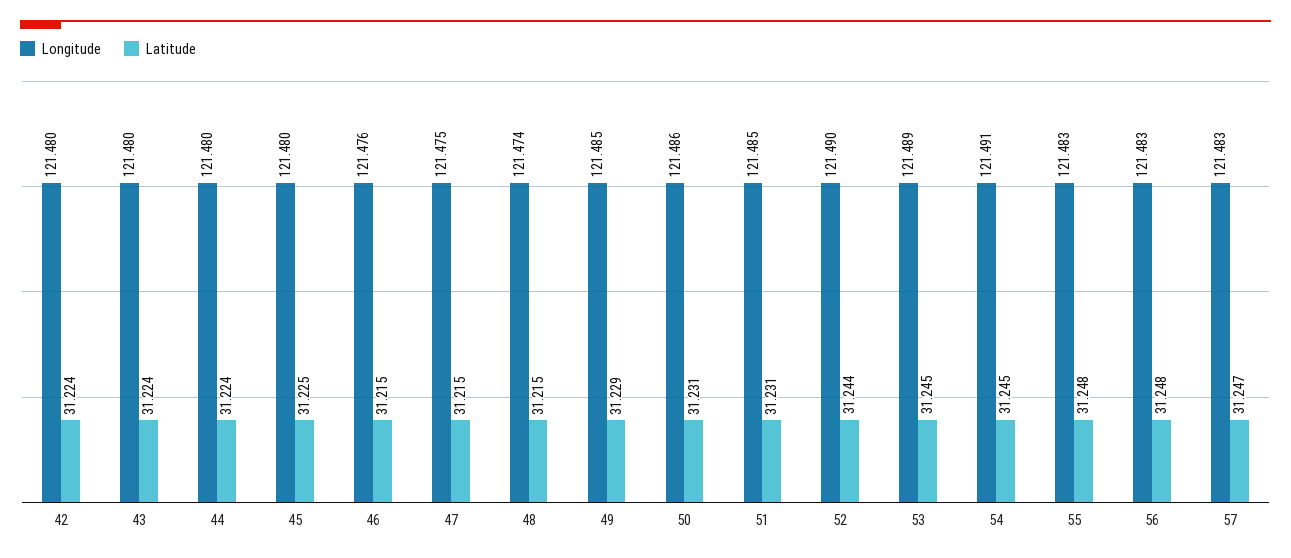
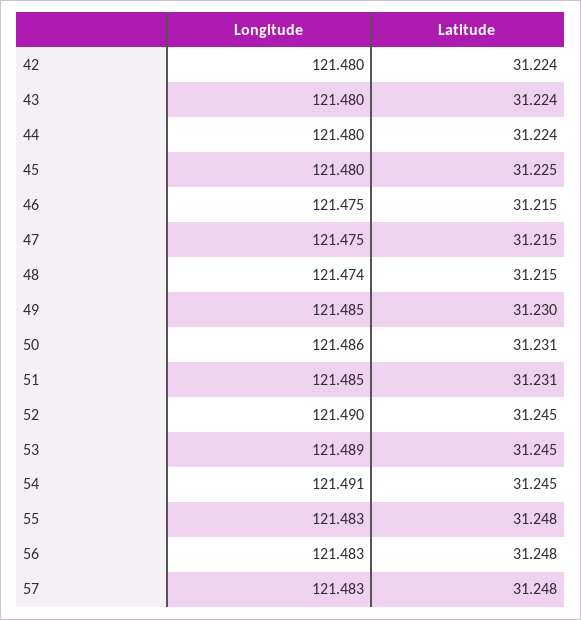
  {
    "Longitude": {
      "42": 121.48,
      "43": 121.48,
      "44": 121.48,
      "45": 121.48,
-     "46": 121.476,
+     "46": 121.475,
      "47": 121.475,
      "48": 121.474,
      "49": 121.485,
      "50": 121.486,
      "51": 121.485,
      "52": 121.49,
      "53": 121.489,
      "54": 121.491,
      "55": 121.483,
      "56": 121.483,
      "57": 121.483
    },
    "Latitude": {
      "42": 31.224,
      "43": 31.224,
      "44": 31.224,
      "45": 31.225,
      "46": 31.215,
      "47": 31.215,
      "48": 31.215,
-     "49": 31.229,
+     "49": 31.23,
      "50": 31.231,
      "51": 31.231,
-     "52": 31.244,
+     "52": 31.245,
      "53": 31.245,
      "54": 31.245,
      "55": 31.248,
      "56": 31.248,
-     "57": 31.247
+     "57": 31.248
    }
  }

